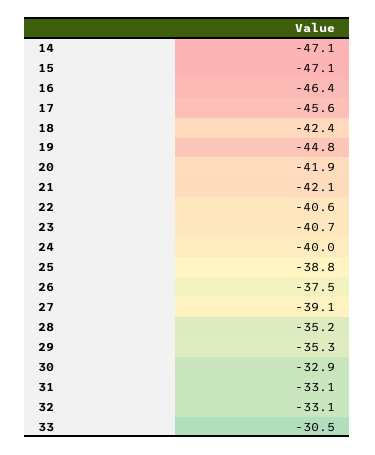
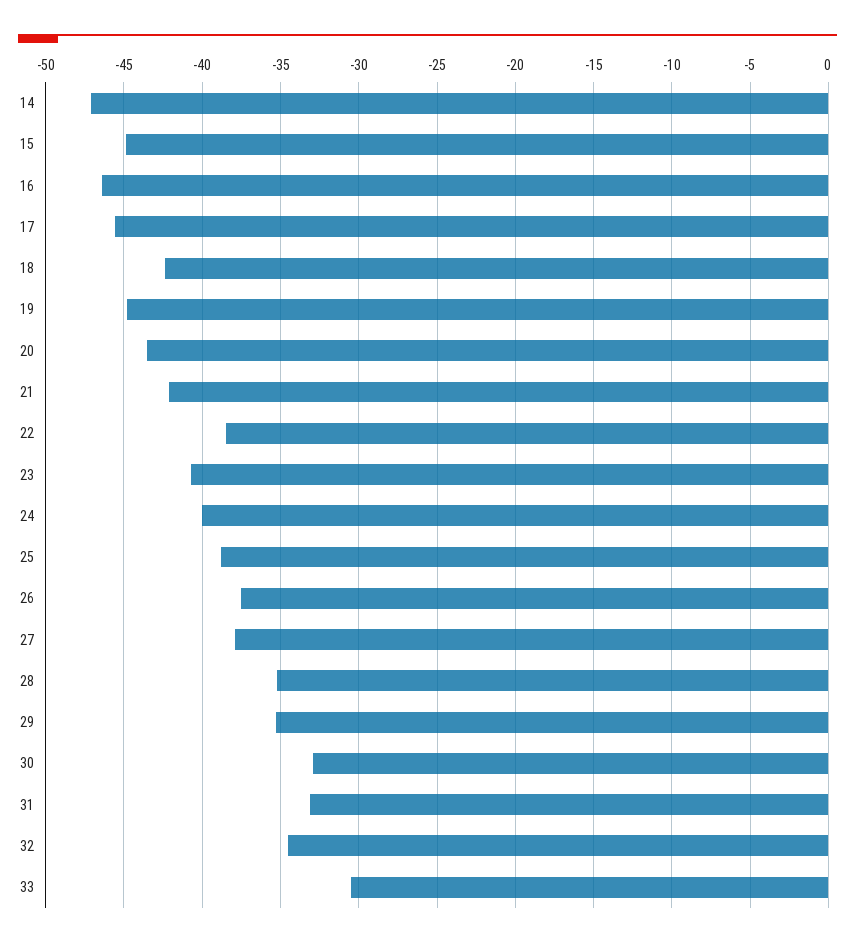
  {
    "14": -47.1,
-   "15": -47.1,
+   "15": -45,
    "16": -46.4,
    "17": -45.6,
    "18": -42.4,
    "19": -44.8,
-   "20": -41.9,
+   "20": -43.5,
    "21": -42.1,
-   "22": -40.6,
+   "22": -38.5,
    "23": -40.7,
    "24": -40,
    "25": -38.8,
    "26": -37.5,
-   "27": -39.1,
+   "27": -38,
    "28": -35.2,
    "29": -35.3,
    "30": -32.9,
    "31": -33.1,
-   "32": -33.1,
+   "32": -34.5,
    "33": -30.5
  }

